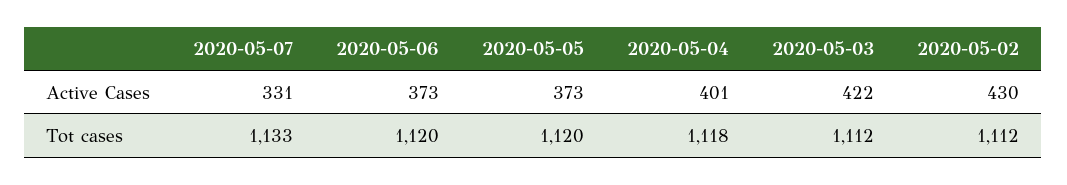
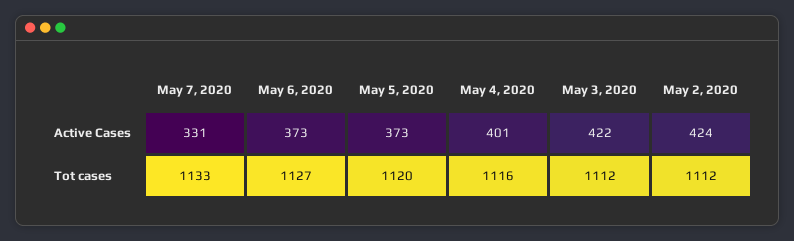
  {
    "2020-05-07": {
      "Active Cases": 331,
      "Tot cases": 1133
    },
    "2020-05-06": {
      "Active Cases": 373,
-     "Tot cases": 1120
+     "Tot cases": 1127
    },
    "2020-05-05": {
      "Active Cases": 373,
      "Tot cases": 1120
    },
    "2020-05-04": {
      "Active Cases": 401,
-     "Tot cases": 1118
+     "Tot cases": 1116
    },
    "2020-05-03": {
      "Active Cases": 422,
      "Tot cases": 1112
    },
    "2020-05-02": {
-     "Active Cases": 430,
+     "Active Cases": 424,
      "Tot cases": 1112
    }
  }

